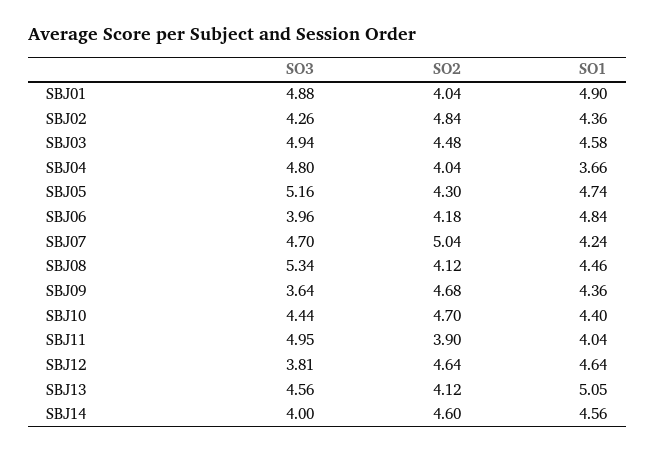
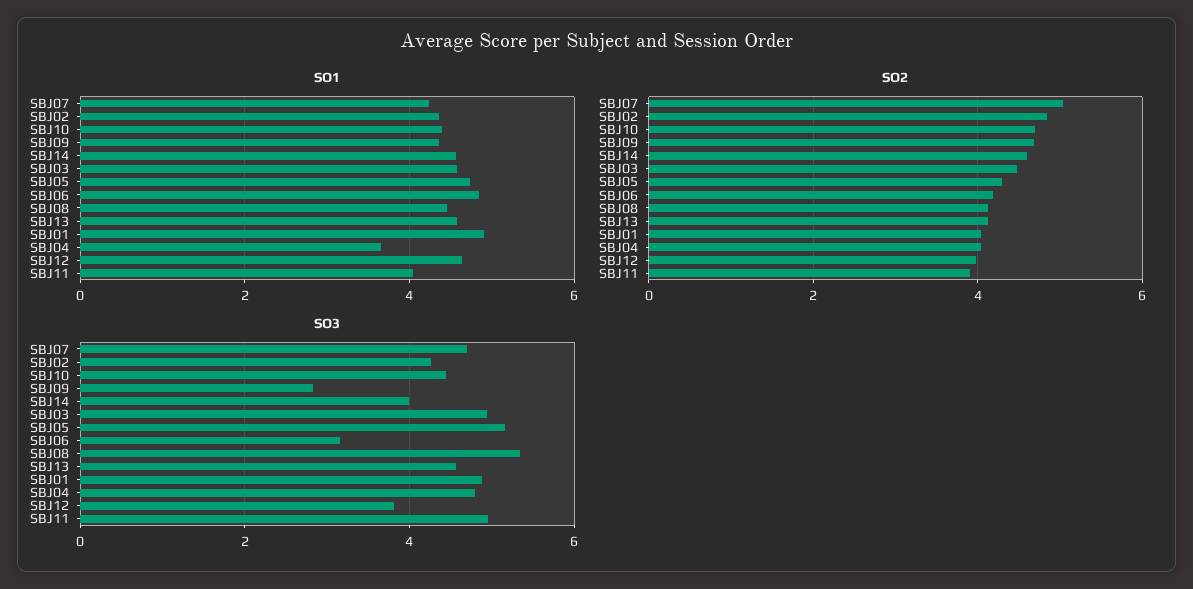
  {
    "SO3": {
      "SBJ01": 4.88,
      "SBJ02": 4.26,
      "SBJ03": 4.94,
      "SBJ04": 4.8,
      "SBJ05": 5.16,
-     "SBJ06": 3.96,
+     "SBJ06": 3.2,
      "SBJ07": 4.7,
      "SBJ08": 5.34,
-     "SBJ09": 3.64,
+     "SBJ09": 2.8,
      "SBJ10": 4.44,
      "SBJ11": 4.95,
      "SBJ12": 3.81,
      "SBJ13": 4.56,
      "SBJ14": 4
    },
    "SO2": {
      "SBJ01": 4.04,
      "SBJ02": 4.84,
      "SBJ03": 4.48,
      "SBJ04": 4.04,
      "SBJ05": 4.3,
      "SBJ06": 4.18,
      "SBJ07": 5.04,
      "SBJ08": 4.12,
      "SBJ09": 4.68,
      "SBJ10": 4.7,
      "SBJ11": 3.9,
-     "SBJ12": 4.64,
+     "SBJ12": 4,
      "SBJ13": 4.12,
      "SBJ14": 4.6
    },
    "SO1": {
      "SBJ01": 4.9,
      "SBJ02": 4.36,
      "SBJ03": 4.58,
      "SBJ04": 3.66,
      "SBJ05": 4.74,
      "SBJ06": 4.84,
      "SBJ07": 4.24,
      "SBJ08": 4.46,
      "SBJ09": 4.36,
      "SBJ10": 4.4,
      "SBJ11": 4.04,
      "SBJ12": 4.64,
-     "SBJ13": 5.05,
+     "SBJ13": 4.6,
      "SBJ14": 4.56
    }
  }

